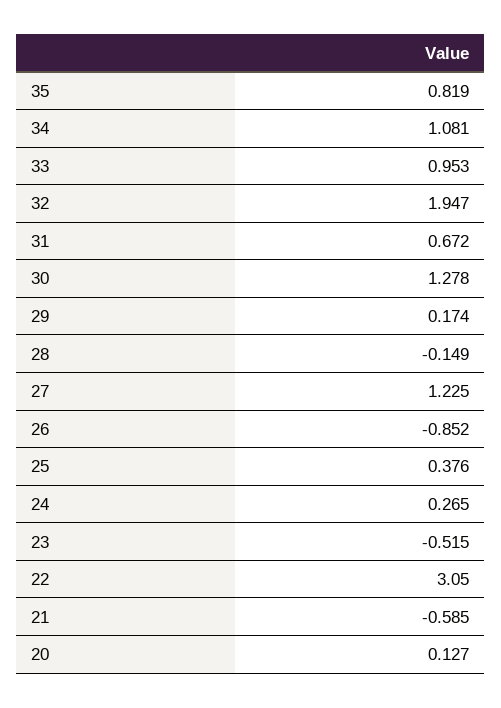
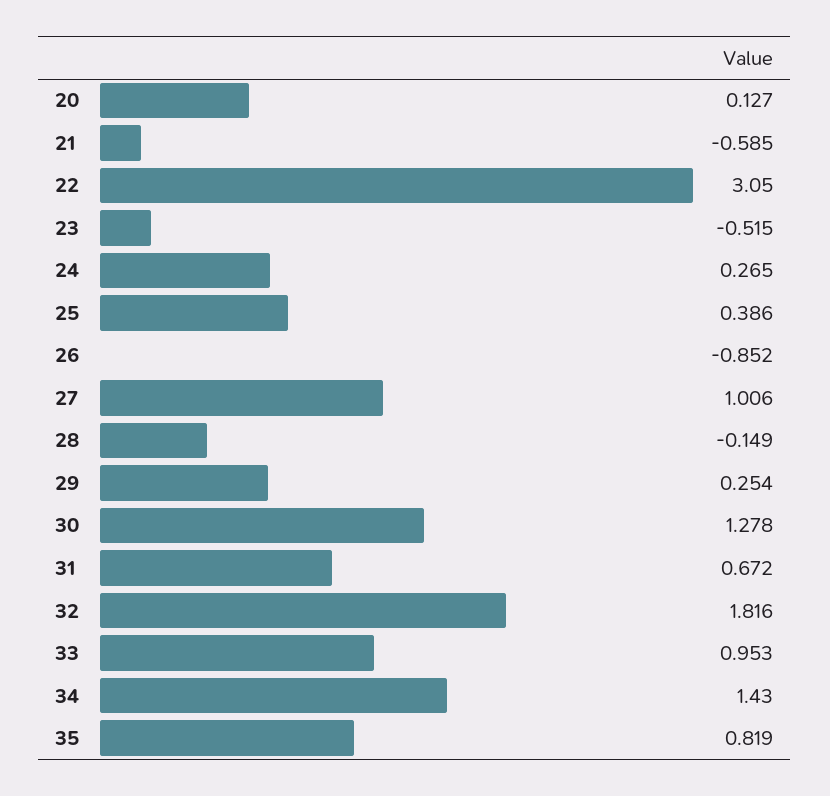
  {
    "35": 0.819,
-   "34": 1.081,
+   "34": 1.43,
    "33": 0.953,
-   "32": 1.947,
+   "32": 1.816,
    "31": 0.672,
    "30": 1.278,
-   "29": 0.174,
+   "29": 0.254,
    "28": -0.149,
-   "27": 1.225,
+   "27": 1.006,
    "26": -0.852,
-   "25": 0.376,
+   "25": 0.386,
    "24": 0.265,
    "23": -0.515,
    "22": 3.05,
    "21": -0.585,
    "20": 0.127
  }

